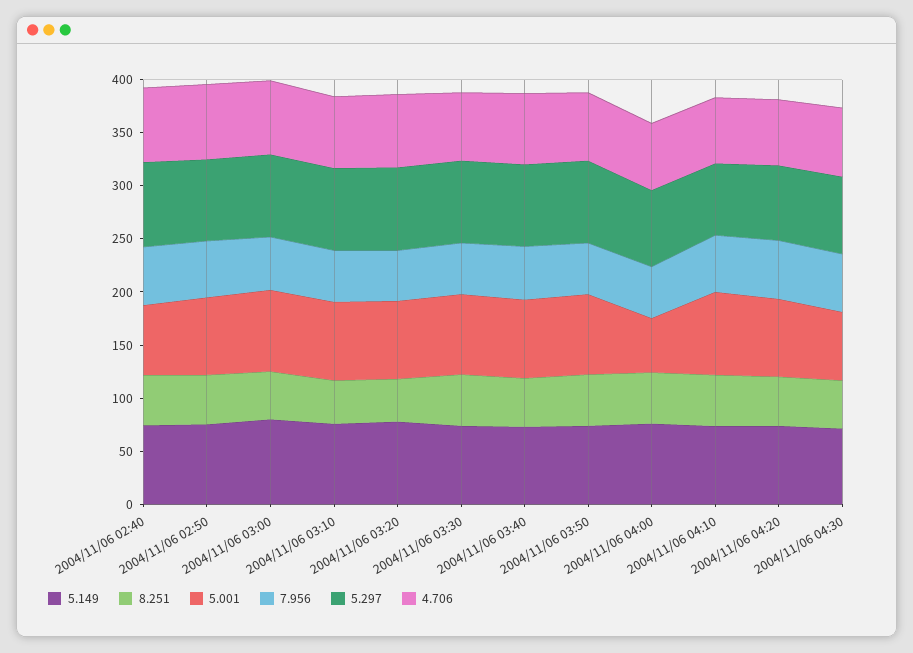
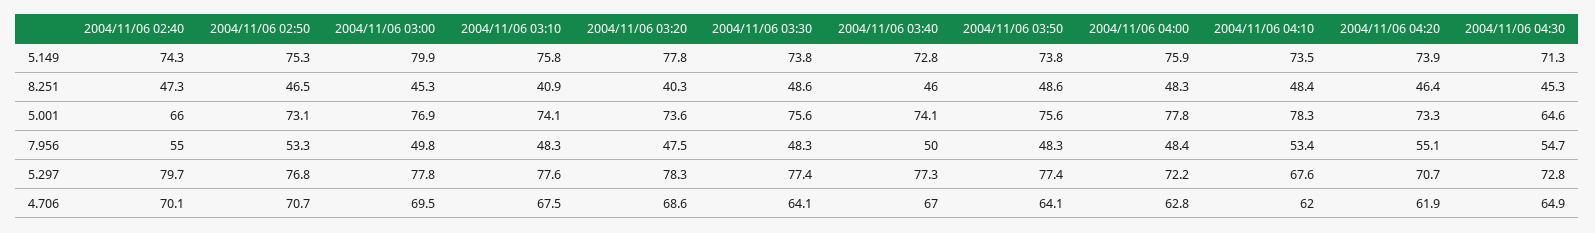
  {
    "5.149": {
      "2004/11/06 02:40": 74.3,
      "2004/11/06 02:50": 75.3,
      "2004/11/06 03:00": 79.9,
      "2004/11/06 03:10": 75.8,
      "2004/11/06 03:20": 77.8,
      "2004/11/06 03:30": 73.8,
      "2004/11/06 03:40": 72.8,
      "2004/11/06 03:50": 73.8,
      "2004/11/06 04:00": 75.9,
      "2004/11/06 04:10": 73.5,
      "2004/11/06 04:20": 73.9,
      "2004/11/06 04:30": 71.3
    },
    "8.251": {
      "2004/11/06 02:40": 47.3,
      "2004/11/06 02:50": 46.5,
      "2004/11/06 03:00": 45.3,
      "2004/11/06 03:10": 40.9,
      "2004/11/06 03:20": 40.3,
      "2004/11/06 03:30": 48.6,
      "2004/11/06 03:40": 46,
      "2004/11/06 03:50": 48.6,
      "2004/11/06 04:00": 48.3,
      "2004/11/06 04:10": 48.4,
      "2004/11/06 04:20": 46.4,
      "2004/11/06 04:30": 45.3
    },
    "5.001": {
      "2004/11/06 02:40": 66,
      "2004/11/06 02:50": 73.1,
      "2004/11/06 03:00": 76.9,
      "2004/11/06 03:10": 74.1,
      "2004/11/06 03:20": 73.6,
      "2004/11/06 03:30": 75.6,
      "2004/11/06 03:40": 74.1,
      "2004/11/06 03:50": 75.6,
-     "2004/11/06 04:00": 50,
+     "2004/11/06 04:00": 77.8,
      "2004/11/06 04:10": 78.3,
      "2004/11/06 04:20": 73.3,
      "2004/11/06 04:30": 64.6
    },
    "7.956": {
      "2004/11/06 02:40": 55,
      "2004/11/06 02:50": 53.3,
      "2004/11/06 03:00": 49.8,
      "2004/11/06 03:10": 48.3,
      "2004/11/06 03:20": 47.5,
      "2004/11/06 03:30": 48.3,
      "2004/11/06 03:40": 50,
      "2004/11/06 03:50": 48.3,
      "2004/11/06 04:00": 48.4,
      "2004/11/06 04:10": 53.4,
      "2004/11/06 04:20": 55.1,
      "2004/11/06 04:30": 54.7
    },
    "5.297": {
      "2004/11/06 02:40": 79.7,
      "2004/11/06 02:50": 76.8,
      "2004/11/06 03:00": 77.8,
      "2004/11/06 03:10": 77.6,
      "2004/11/06 03:20": 78.3,
      "2004/11/06 03:30": 77.4,
      "2004/11/06 03:40": 77.3,
      "2004/11/06 03:50": 77.4,
      "2004/11/06 04:00": 72.2,
      "2004/11/06 04:10": 67.6,
      "2004/11/06 04:20": 70.7,
      "2004/11/06 04:30": 72.8
    },
    "4.706": {
      "2004/11/06 02:40": 70.1,
      "2004/11/06 02:50": 70.7,
      "2004/11/06 03:00": 69.5,
      "2004/11/06 03:10": 67.5,
      "2004/11/06 03:20": 68.6,
      "2004/11/06 03:30": 64.1,
      "2004/11/06 03:40": 67,
      "2004/11/06 03:50": 64.1,
      "2004/11/06 04:00": 62.8,
      "2004/11/06 04:10": 62,
      "2004/11/06 04:20": 61.9,
      "2004/11/06 04:30": 64.9
    }
  }

